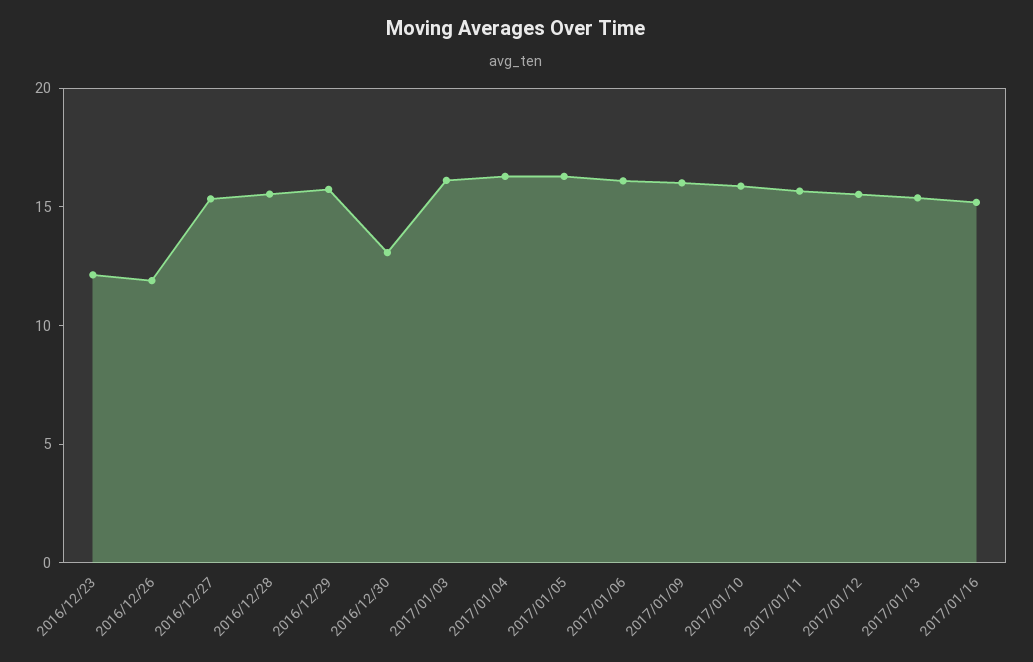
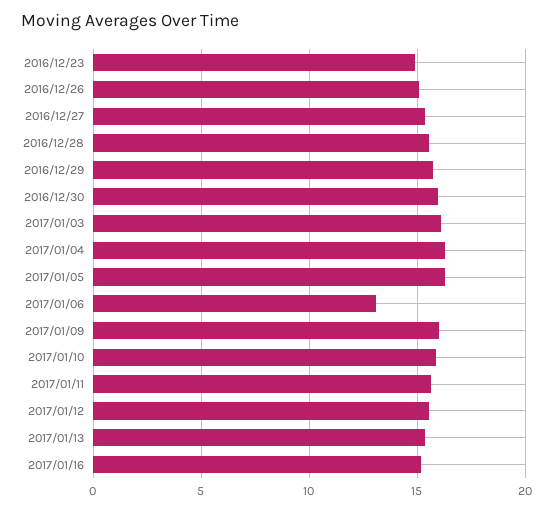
  {
-   "2016/12/23": 12,
+   "2016/12/23": 15,
-   "2016/12/26": 12,
+   "2016/12/26": 15,
    "2016/12/27": 15.5,
    "2016/12/28": 15.5,
    "2016/12/29": 15.5,
-   "2016/12/30": 13,
+   "2016/12/30": 16,
    "2017/01/03": 16,
    "2017/01/04": 16.5,
    "2017/01/05": 16.5,
-   "2017/01/06": 16,
+   "2017/01/06": 13,
    "2017/01/09": 16,
    "2017/01/10": 16,
    "2017/01/11": 15.5,
    "2017/01/12": 15.5,
    "2017/01/13": 15.5,
    "2017/01/16": 15
  }

